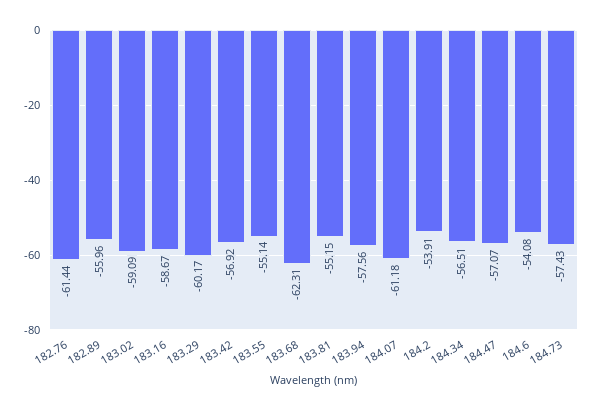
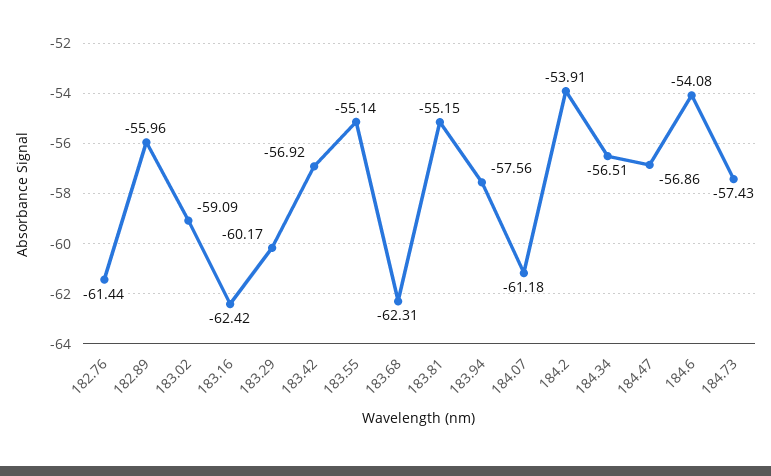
  {
    "182.76": -61.44,
    "182.89": -55.96,
    "183.02": -59.09,
-   "183.16": -58.67,
+   "183.16": -62.42,
    "183.29": -60.17,
    "183.42": -56.92,
    "183.55": -55.14,
    "183.68": -62.31,
    "183.81": -55.15,
    "183.94": -57.56,
    "184.07": -61.18,
    "184.2": -53.91,
    "184.34": -56.51,
-   "184.47": -57.07,
+   "184.47": -56.86,
    "184.6": -54.08,
    "184.73": -57.43
  }

